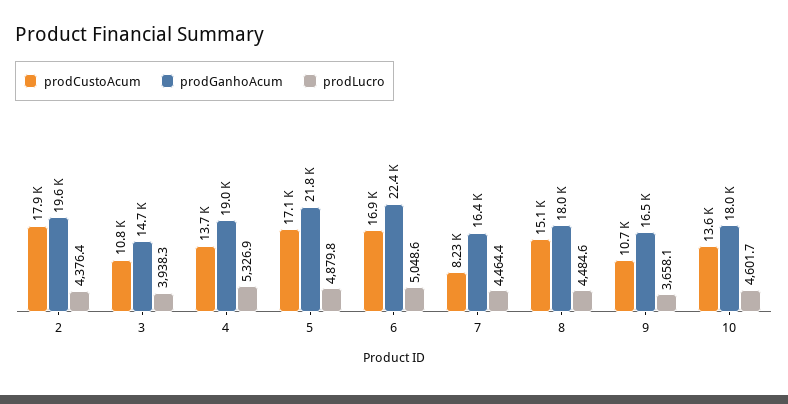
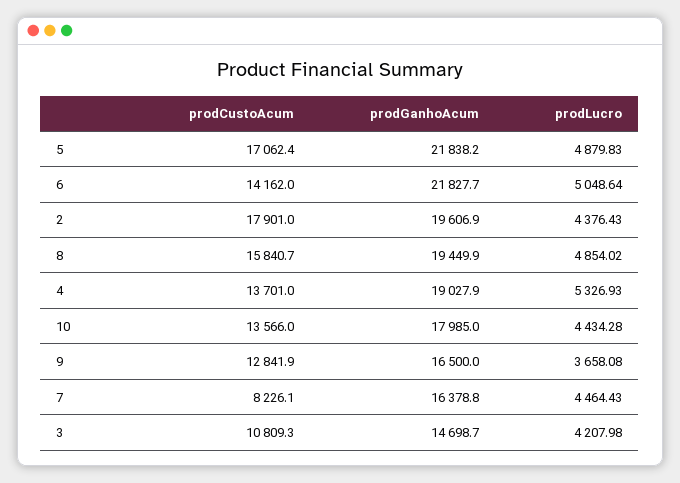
  {
    "prodCustoAcum": {
      "2": 17901,
      "3": 10809.3,
      "4": 13701,
      "5": 17062.4,
-     "6": 16900,
+     "6": 14162,
      "7": 8226.1,
-     "8": 15100,
+     "8": 15840.7,
-     "9": 10700,
+     "9": 12841.9,
      "10": 13566
    },
    "prodGanhoAcum": {
      "2": 19606.9,
      "3": 14698.7,
      "4": 19027.9,
      "5": 21838.2,
-     "6": 22400,
+     "6": 21827.7,
      "7": 16378.8,
-     "8": 18000,
+     "8": 19449.9,
      "9": 16500,
      "10": 17985
    },
    "prodLucro": {
      "2": 4376.43,
-     "3": 3938.3,
+     "3": 4207.98,
      "4": 5326.93,
      "5": 4879.83,
      "6": 5048.64,
      "7": 4464.43,
-     "8": 4484.6,
+     "8": 4854.02,
      "9": 3658.08,
-     "10": 4601.7
+     "10": 4434.28
    }
  }

